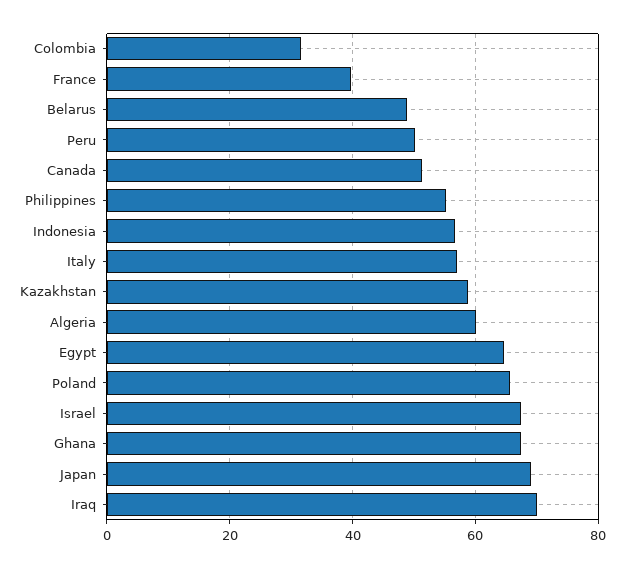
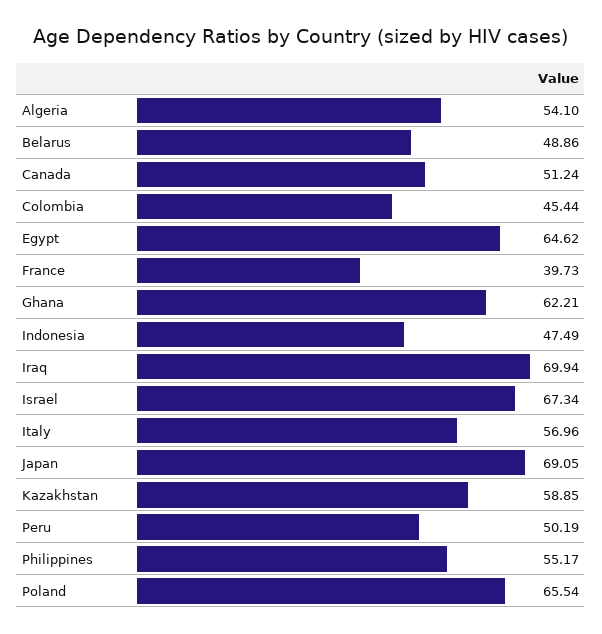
  {
-   "Colombia": 32,
+   "Colombia": 45.44,
    "France": 39.73,
    "Belarus": 48.86,
    "Peru": 50.19,
    "Canada": 51.24,
    "Philippines": 55.17,
-   "Indonesia": 56,
+   "Indonesia": 47.49,
    "Italy": 56.96,
    "Kazakhstan": 58.85,
-   "Algeria": 60,
+   "Algeria": 54.1,
    "Egypt": 64.62,
    "Poland": 65.54,
    "Israel": 67.34,
-   "Ghana": 68,
+   "Ghana": 62.21,
    "Japan": 69.05,
    "Iraq": 69.94
  }

